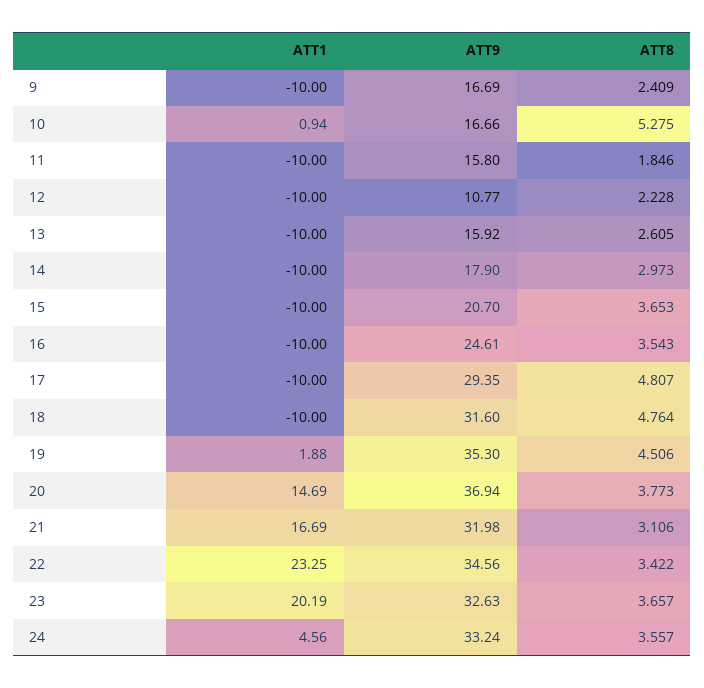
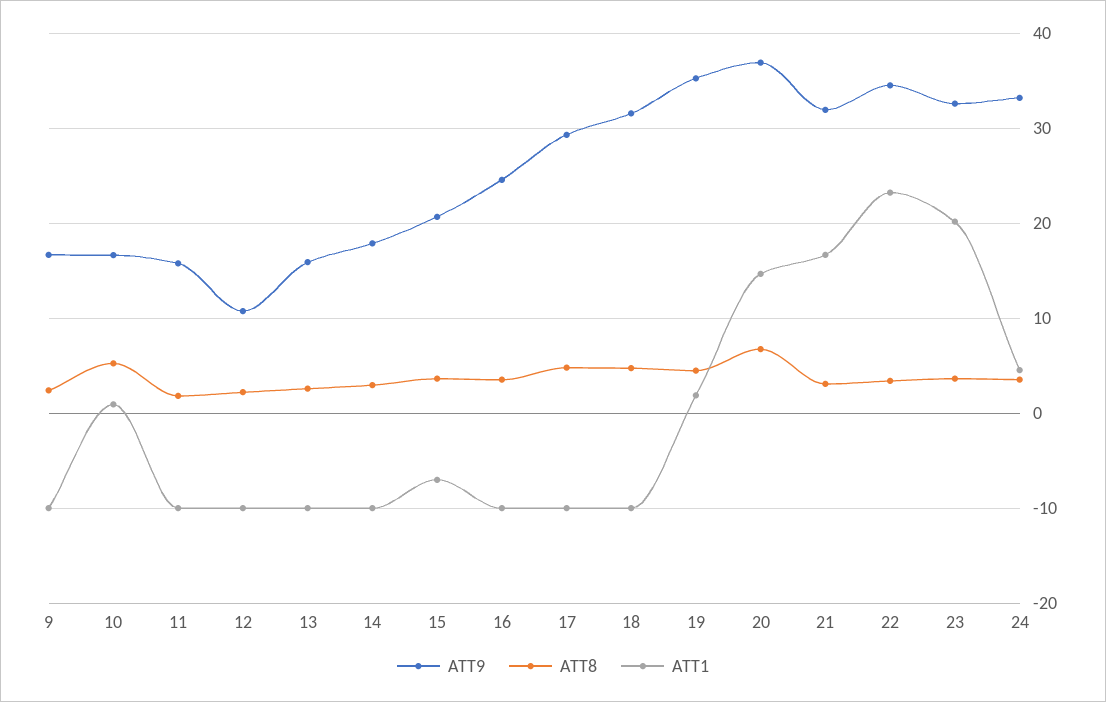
  {
    "ATT1": {
      "9": -10,
      "10": 0.94,
      "11": -10,
      "12": -10,
      "13": -10,
      "14": -10,
-     "15": -10,
+     "15": -7,
      "16": -10,
      "17": -10,
      "18": -10,
      "19": 1.88,
      "20": 14.69,
      "21": 16.69,
      "22": 23.25,
      "23": 20.19,
      "24": 4.56
    },
    "ATT9": {
      "9": 16.69,
      "10": 16.66,
      "11": 15.8,
      "12": 10.77,
      "13": 15.92,
      "14": 17.9,
      "15": 20.7,
      "16": 24.61,
      "17": 29.35,
      "18": 31.6,
      "19": 35.3,
      "20": 36.94,
      "21": 31.98,
      "22": 34.56,
      "23": 32.63,
      "24": 33.24
    },
    "ATT8": {
      "9": 2.409,
      "10": 5.275,
      "11": 1.846,
      "12": 2.228,
      "13": 2.605,
      "14": 2.973,
      "15": 3.653,
      "16": 3.543,
      "17": 4.807,
      "18": 4.764,
      "19": 4.506,
-     "20": 3.773,
+     "20": 7,
      "21": 3.106,
      "22": 3.422,
      "23": 3.657,
      "24": 3.557
    }
  }

